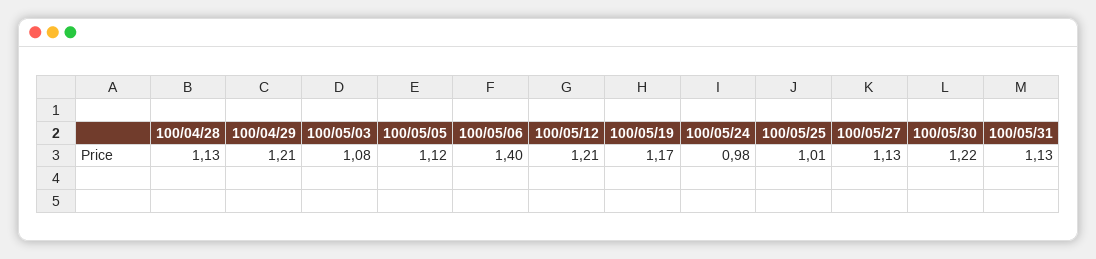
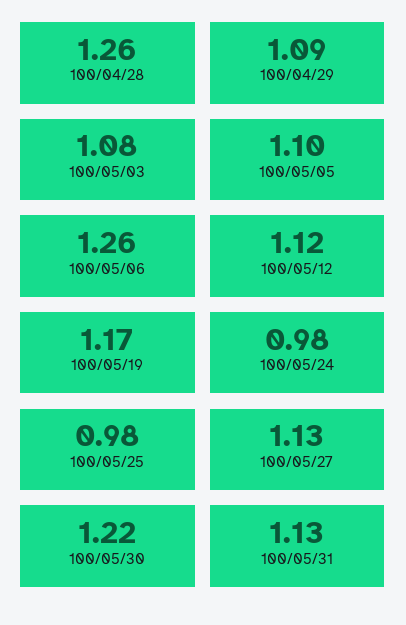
  {
-   "100/04/28": 1.13,
+   "100/04/28": 1.26,
-   "100/04/29": 1.21,
+   "100/04/29": 1.09,
    "100/05/03": 1.08,
-   "100/05/05": 1.12,
+   "100/05/05": 1.1,
-   "100/05/06": 1.4,
+   "100/05/06": 1.26,
-   "100/05/12": 1.21,
+   "100/05/12": 1.12,
    "100/05/19": 1.17,
    "100/05/24": 0.98,
-   "100/05/25": 1.01,
+   "100/05/25": 0.98,
    "100/05/27": 1.13,
    "100/05/30": 1.22,
    "100/05/31": 1.13
  }

